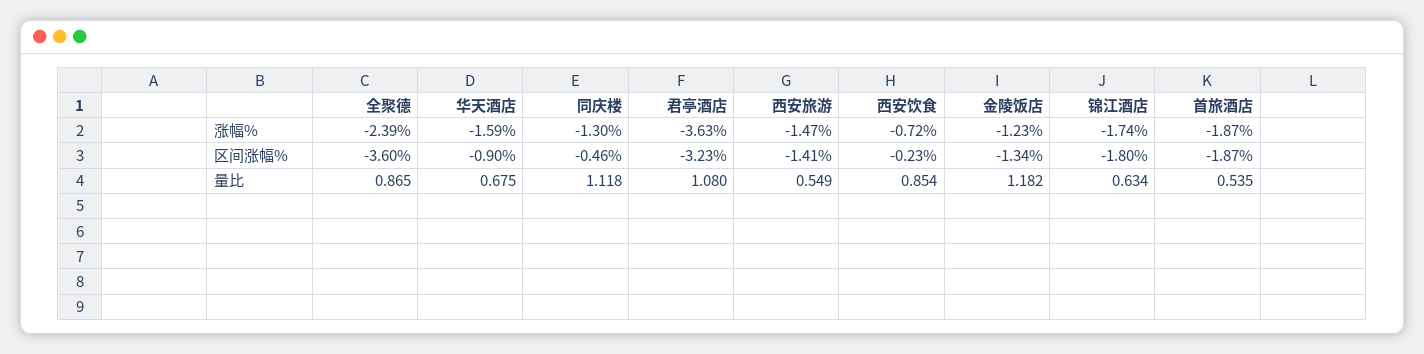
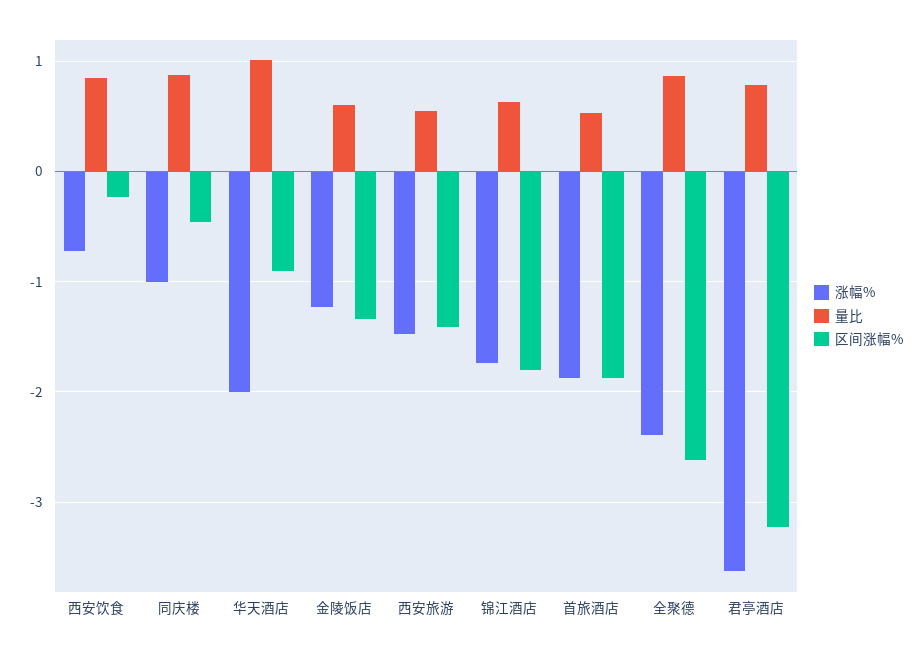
  {
    "涨幅%": {
      "全聚德": -2.39,
-     "华天酒店": -1.59,
+     "华天酒店": -2,
-     "同庆楼": -1.3,
+     "同庆楼": -1,
      "君亭酒店": -3.63,
      "西安旅游": -1.47,
      "西安饮食": -0.72,
      "金陵饭店": -1.23,
      "锦江酒店": -1.74,
      "首旅酒店": -1.87
    },
    "区间涨幅%": {
-     "全聚德": -3.6,
+     "全聚德": -2.6,
      "华天酒店": -0.9,
      "同庆楼": -0.46,
      "君亭酒店": -3.23,
      "西安旅游": -1.41,
      "西安饮食": -0.23,
      "金陵饭店": -1.34,
      "锦江酒店": -1.8,
      "首旅酒店": -1.87
    },
    "量比": {
      "全聚德": 0.865,
-     "华天酒店": 0.675,
+     "华天酒店": 1,
-     "同庆楼": 1.118,
+     "同庆楼": 0.9,
-     "君亭酒店": 1.08,
+     "君亭酒店": 0.8,
      "西安旅游": 0.549,
      "西安饮食": 0.854,
-     "金陵饭店": 1.182,
+     "金陵饭店": 0.6,
      "锦江酒店": 0.634,
      "首旅酒店": 0.535
    }
  }

